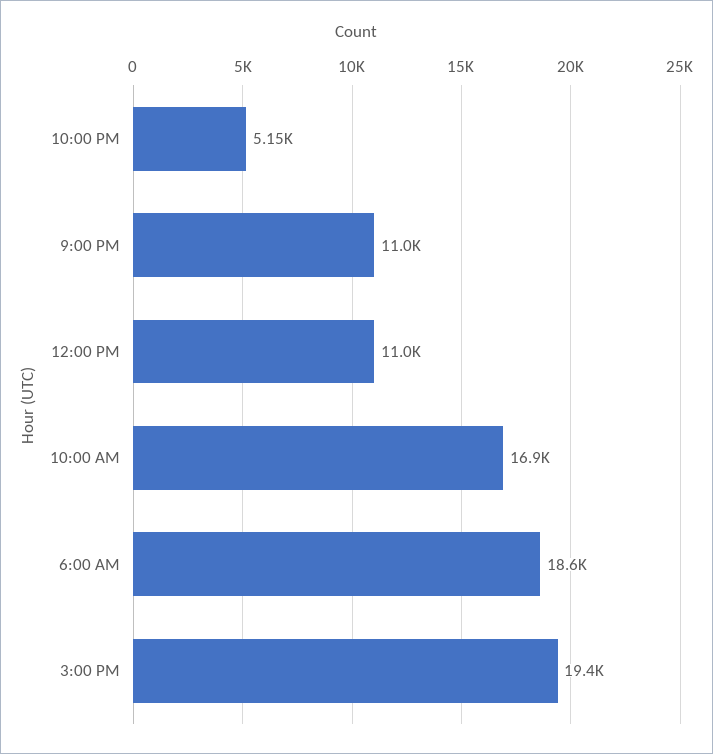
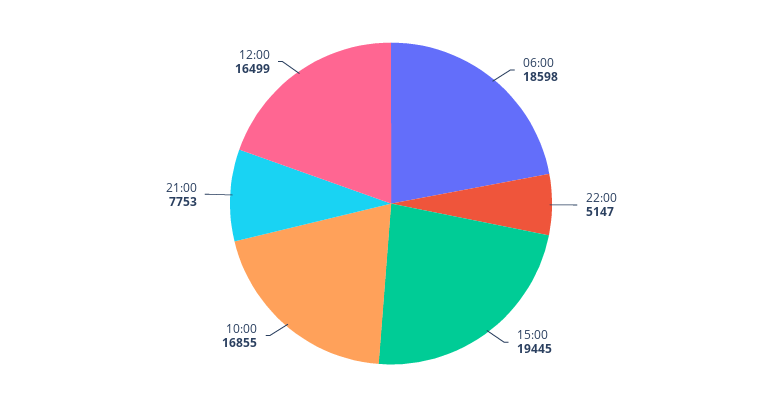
  {
    "10:00 PM": 5147,
-   "9:00 PM": 11000,
+   "9:00 PM": 7753,
-   "12:00 PM": 11000,
+   "12:00 PM": 16499,
    "10:00 AM": 16855,
    "6:00 AM": 18598,
    "3:00 PM": 19445
  }

